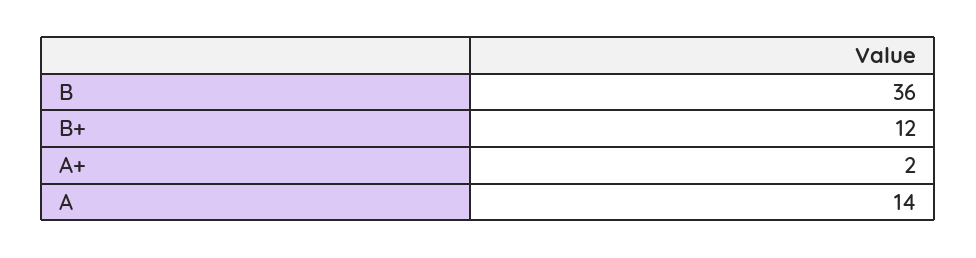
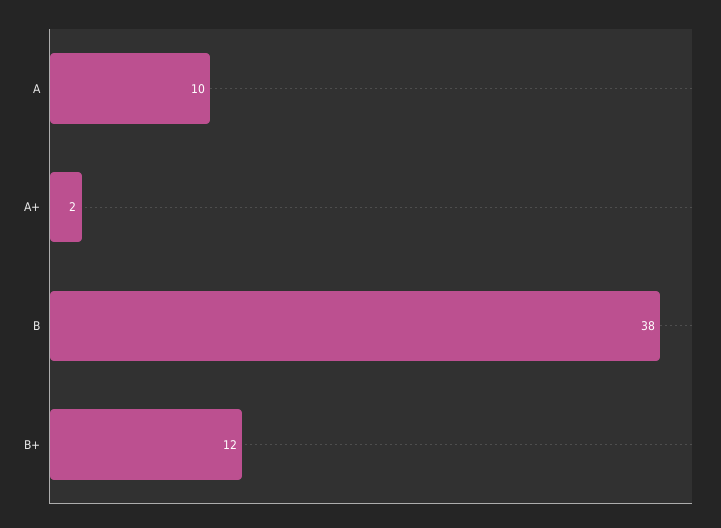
  {
-   "B": 36,
+   "B": 38,
    "B+": 12,
    "A+": 2,
-   "A": 14
+   "A": 10
  }

